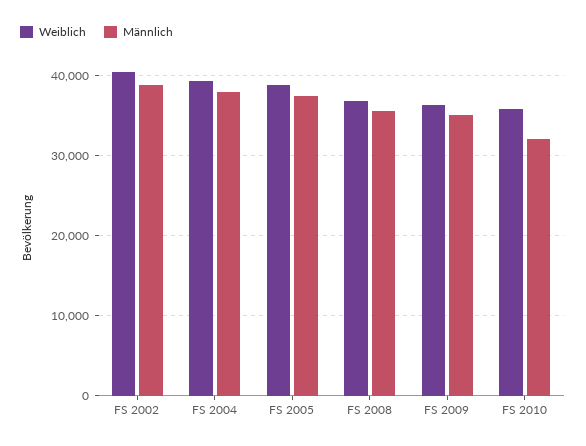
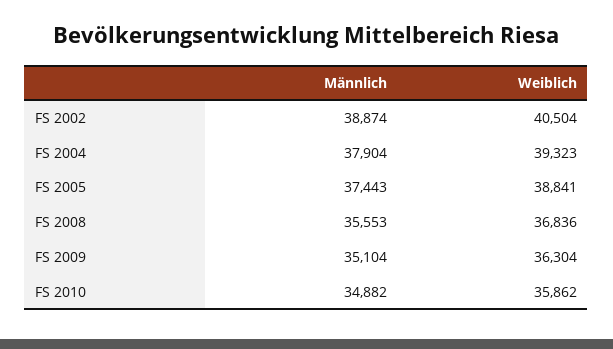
  {
    "Weiblich": {
      "FS 2002": 40504,
      "FS 2004": 39323,
      "FS 2005": 38841,
      "FS 2008": 36836,
      "FS 2009": 36304,
      "FS 2010": 35862
    },
    "Männlich": {
      "FS 2002": 38874,
      "FS 2004": 37904,
      "FS 2005": 37443,
      "FS 2008": 35553,
      "FS 2009": 35104,
-     "FS 2010": 32000
+     "FS 2010": 34882
    }
  }

